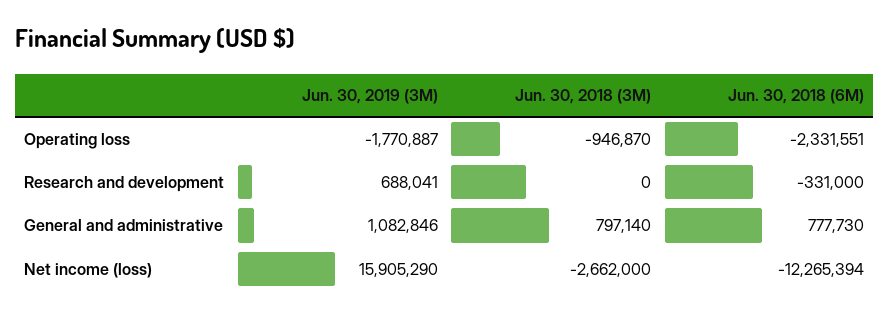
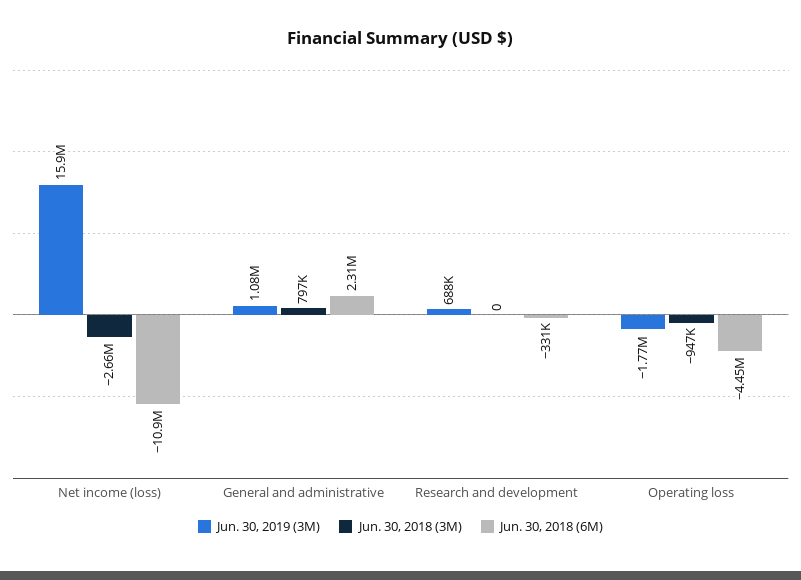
  {
    "Jun. 30, 2019 (3M)": {
      "Operating loss": -1770887,
      "Research and development": 688041,
      "General and administrative": 1082846,
      "Net income (loss)": 15905290
    },
    "Jun. 30, 2018 (3M)": {
      "Operating loss": -946870,
      "Research and development": 0,
      "General and administrative": 797140,
      "Net income (loss)": -2662000
    },
    "Jun. 30, 2018 (6M)": {
-     "Operating loss": -2331551,
+     "Operating loss": -4450000,
      "Research and development": -331000,
-     "General and administrative": 777730,
+     "General and administrative": 2310000,
-     "Net income (loss)": -12265394
+     "Net income (loss)": -10900000
    }
  }

